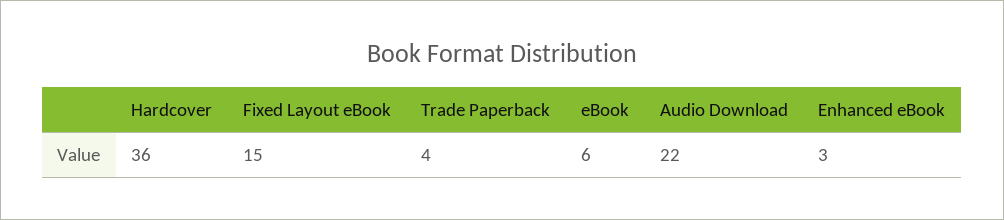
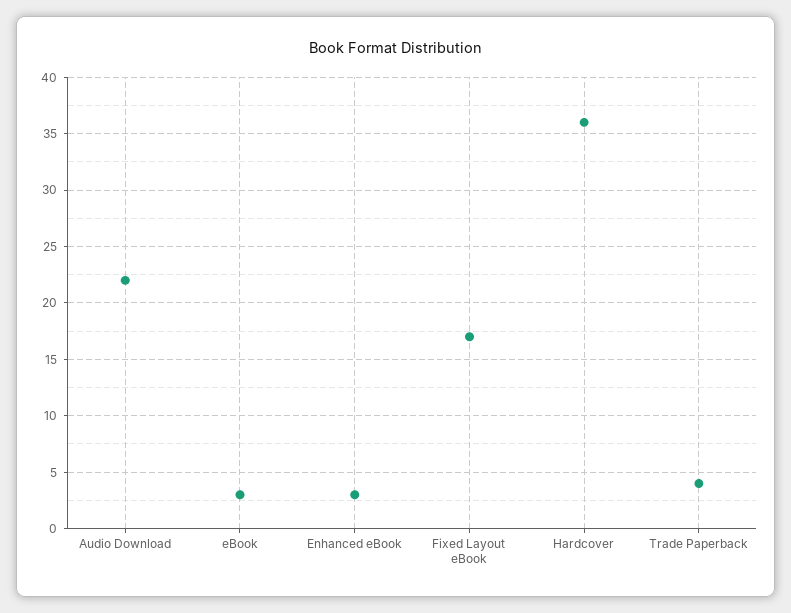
  {
    "Hardcover": 36,
-   "Fixed Layout eBook": 15,
+   "Fixed Layout eBook": 17,
    "Trade Paperback": 4,
-   "eBook": 6,
+   "eBook": 3,
    "Audio Download": 22,
    "Enhanced eBook": 3
  }

